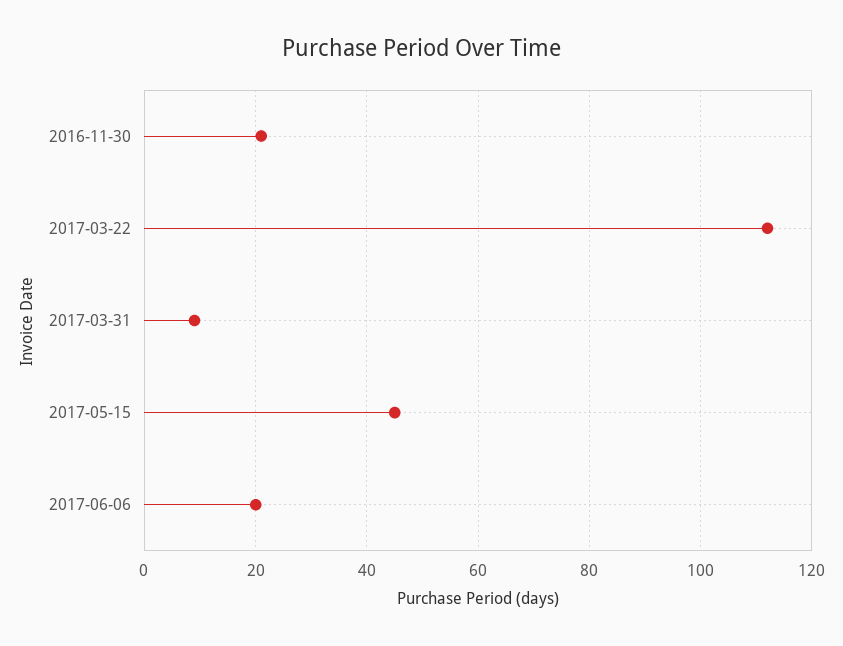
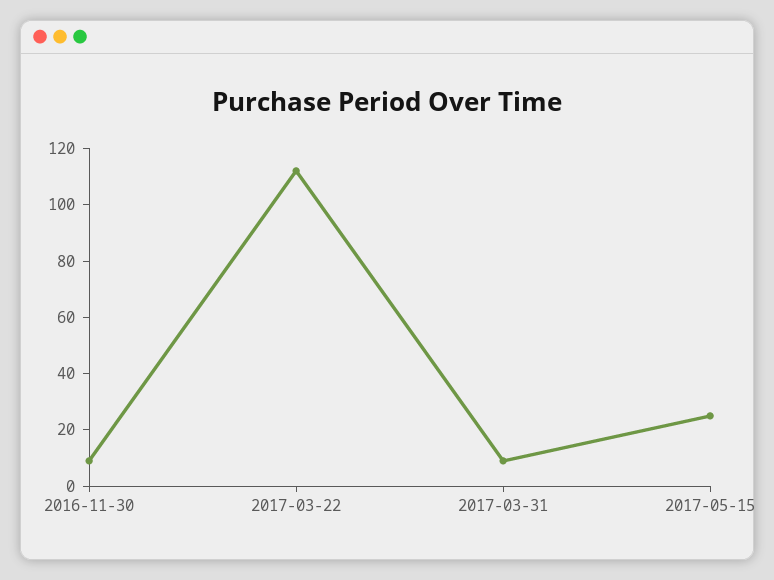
  {
-   "2016-11-30": 20,
+   "2016-11-30": 10,
    "2017-03-22": 110,
    "2017-03-31": 10,
-   "2017-05-15": 45,
+   "2017-05-15": 25
-   "2017-06-06": 20
  }

